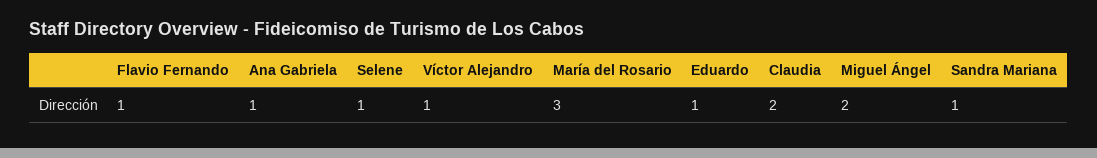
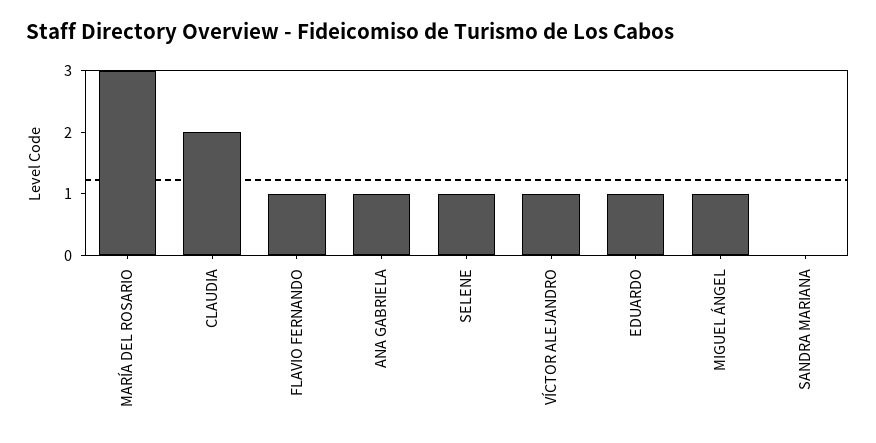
  {
    "Flavio Fernando": 1,
    "Ana Gabriela": 1,
    "Selene": 1,
    "Víctor Alejandro": 1,
    "María del Rosario": 3,
    "Eduardo": 1,
    "Claudia": 2,
-   "Miguel Ángel": 2,
+   "Miguel Ángel": 1,
-   "Sandra Mariana": 1
+   "Sandra Mariana": 0
  }

